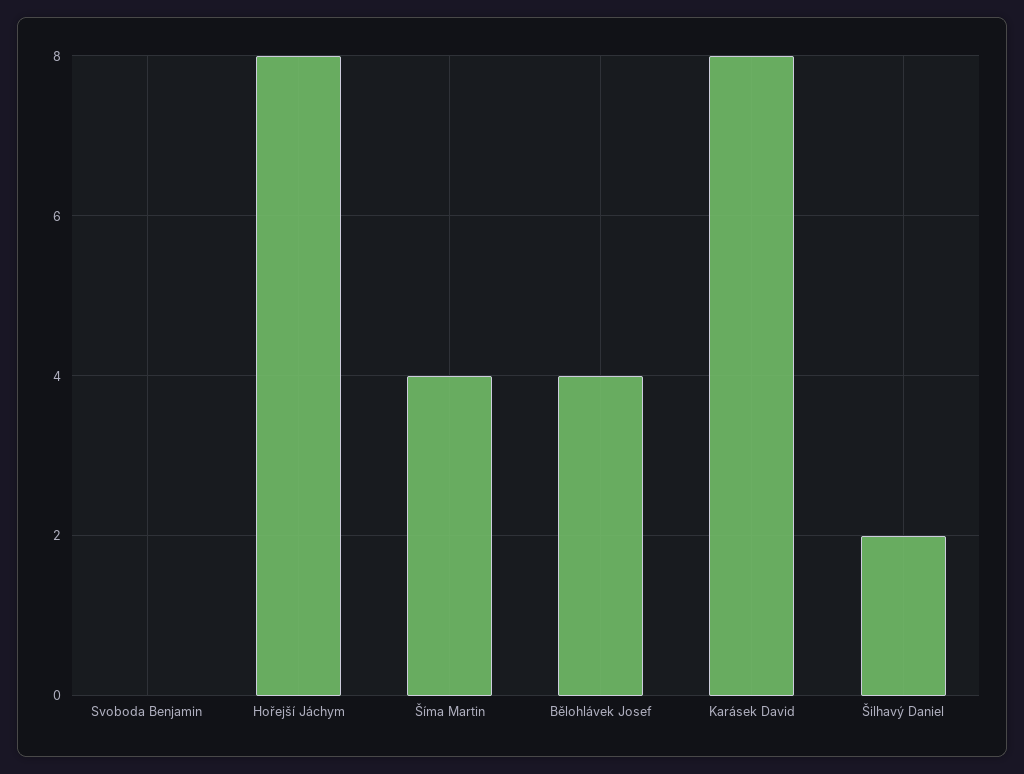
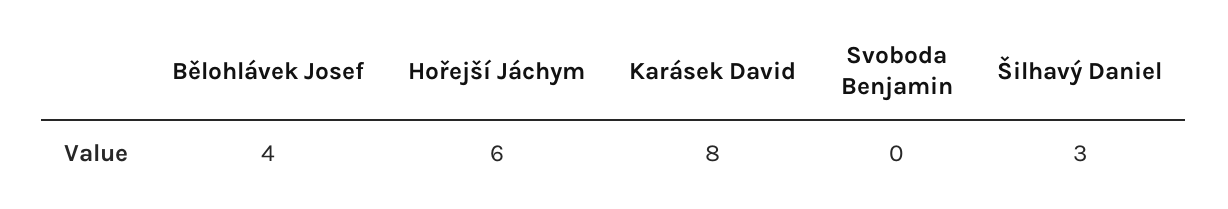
  {
    "Svoboda Benjamin": 0,
-   "Hořejší Jáchym": 8,
+   "Hořejší Jáchym": 6,
-   "Šíma Martin": 4,
    "Bělohlávek Josef": 4,
    "Karásek David": 8,
-   "Šilhavý Daniel": 2
+   "Šilhavý Daniel": 3
  }

